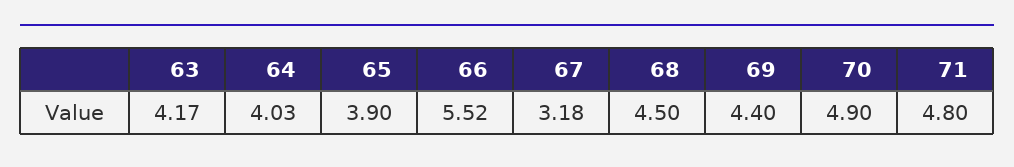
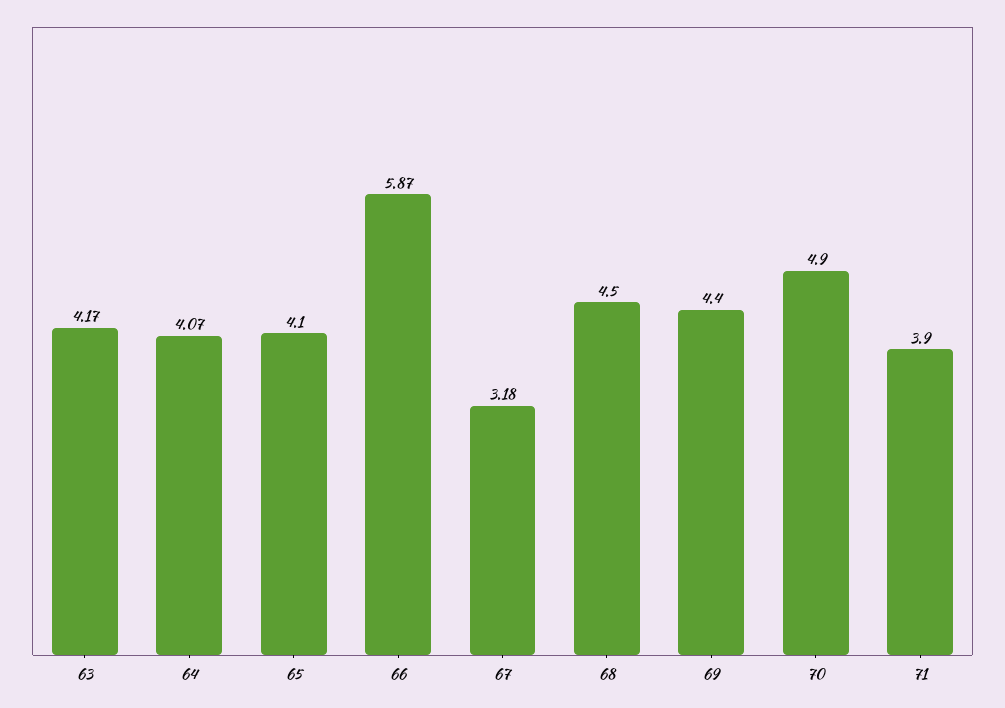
  {
    "63": 4.17,
-   "64": 4.03,
+   "64": 4.07,
-   "65": 3.9,
+   "65": 4.1,
-   "66": 5.52,
+   "66": 5.87,
    "67": 3.18,
    "68": 4.5,
    "69": 4.4,
    "70": 4.9,
-   "71": 4.8
+   "71": 3.9
  }

